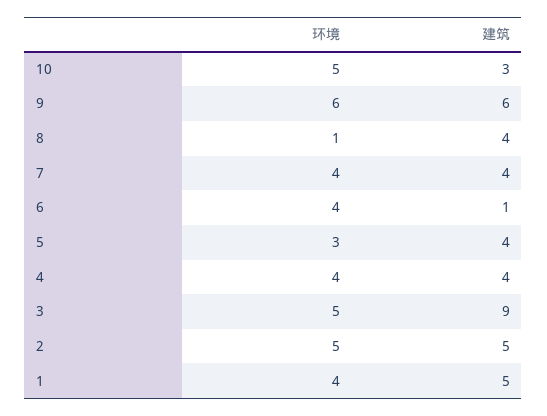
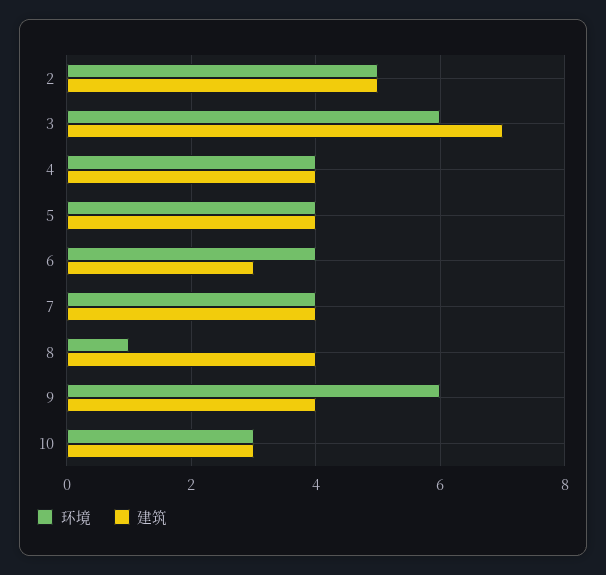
  {
    "环境": {
-     "10": 5,
+     "10": 3,
      "9": 6,
      "8": 1,
      "7": 4,
      "6": 4,
-     "5": 3,
+     "5": 4,
      "4": 4,
-     "3": 5,
+     "3": 6,
-     "2": 5,
+     "2": 5
-     "1": 4
    },
    "建筑": {
      "10": 3,
-     "9": 6,
+     "9": 4,
      "8": 4,
      "7": 4,
-     "6": 1,
+     "6": 3,
      "5": 4,
      "4": 4,
-     "3": 9,
+     "3": 7,
-     "2": 5,
+     "2": 5
-     "1": 5
    }
  }

